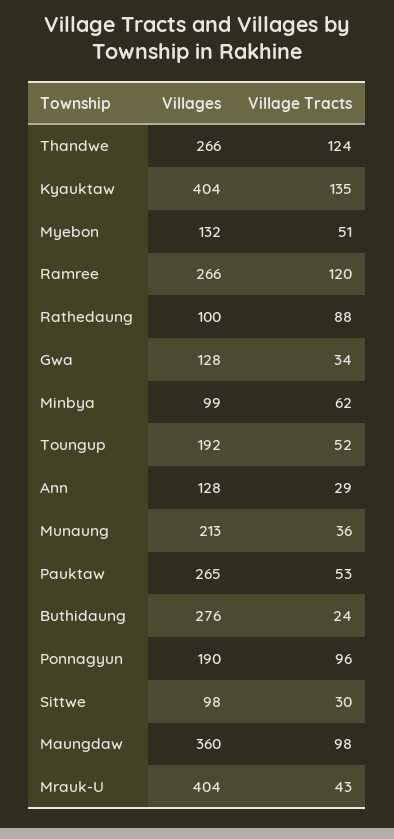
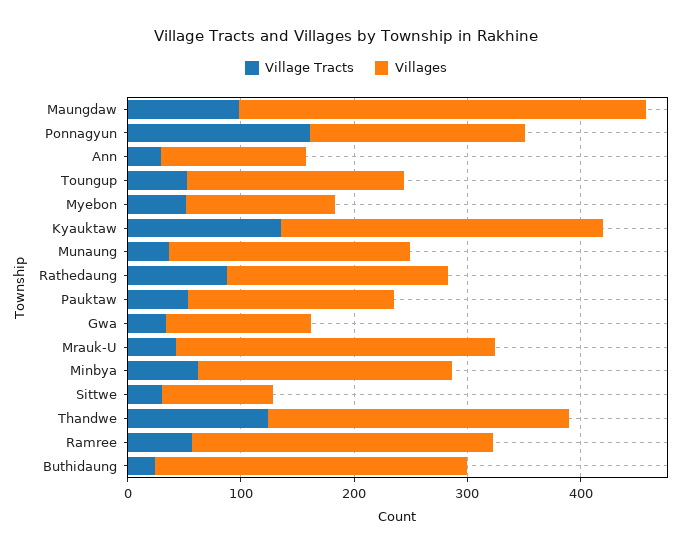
  {
    "Villages": {
      "Thandwe": 266,
-     "Kyauktaw": 404,
+     "Kyauktaw": 280,
      "Myebon": 132,
      "Ramree": 266,
-     "Rathedaung": 100,
+     "Rathedaung": 200,
      "Gwa": 128,
-     "Minbya": 99,
+     "Minbya": 220,
      "Toungup": 192,
      "Ann": 128,
      "Munaung": 213,
-     "Pauktaw": 265,
+     "Pauktaw": 180,
      "Buthidaung": 276,
      "Ponnagyun": 190,
      "Sittwe": 98,
      "Maungdaw": 360,
-     "Mrauk-U": 404
+     "Mrauk-U": 280
    },
    "Village Tracts": {
      "Thandwe": 124,
      "Kyauktaw": 135,
      "Myebon": 51,
-     "Ramree": 120,
+     "Ramree": 60,
      "Rathedaung": 88,
      "Gwa": 34,
      "Minbya": 62,
      "Toungup": 52,
      "Ann": 29,
      "Munaung": 36,
      "Pauktaw": 53,
      "Buthidaung": 24,
-     "Ponnagyun": 96,
+     "Ponnagyun": 160,
      "Sittwe": 30,
      "Maungdaw": 98,
      "Mrauk-U": 43
    }
  }

